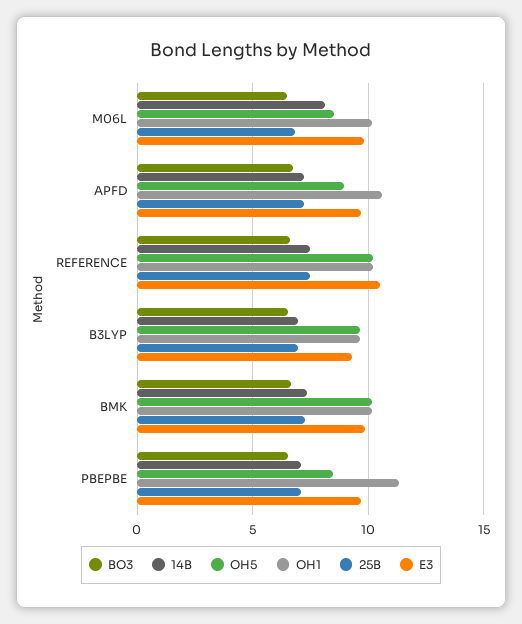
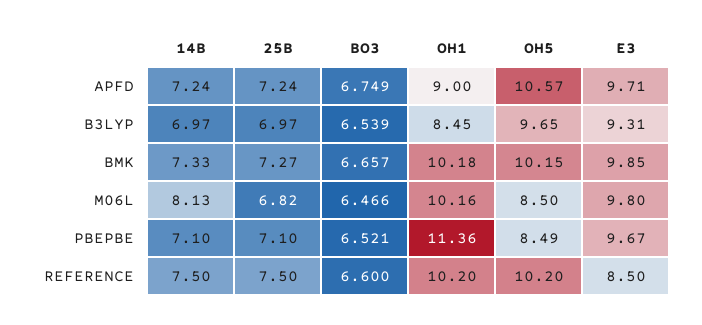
  {
    "BO3": {
      "M06L": 6.466,
      "APFD": 6.749,
      "REFERENCE": 6.6,
      "B3LYP": 6.539,
      "BMK": 6.657,
      "PBEPBE": 6.521
    },
    "14B": {
      "M06L": 8.13,
      "APFD": 7.24,
      "REFERENCE": 7.5,
      "B3LYP": 6.97,
      "BMK": 7.33,
      "PBEPBE": 7.1
    },
    "OH5": {
      "M06L": 8.5,
-     "APFD": 9,
+     "APFD": 10.57,
      "REFERENCE": 10.2,
      "B3LYP": 9.65,
      "BMK": 10.15,
      "PBEPBE": 8.49
    },
    "OH1": {
      "M06L": 10.16,
-     "APFD": 10.5,
+     "APFD": 9,
      "REFERENCE": 10.2,
-     "B3LYP": 9.5,
+     "B3LYP": 8.45,
      "BMK": 10.18,
      "PBEPBE": 11.36
    },
    "25B": {
      "M06L": 6.82,
      "APFD": 7.24,
      "REFERENCE": 7.5,
      "B3LYP": 6.97,
      "BMK": 7.27,
      "PBEPBE": 7.1
    },
    "E3": {
      "M06L": 9.8,
      "APFD": 9.71,
-     "REFERENCE": 10.5,
+     "REFERENCE": 8.5,
      "B3LYP": 9.31,
      "BMK": 9.85,
      "PBEPBE": 9.67
    }
  }

